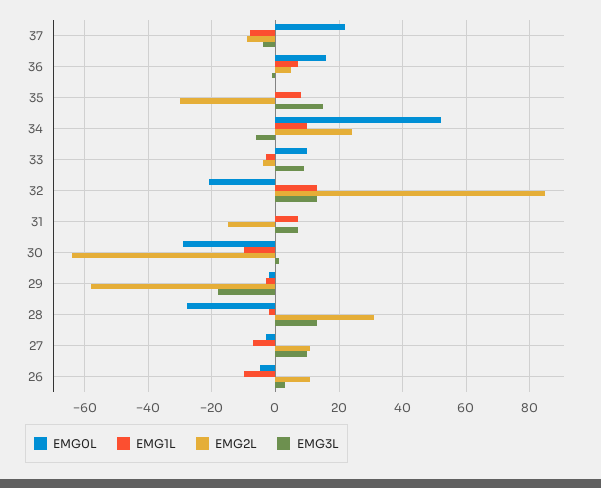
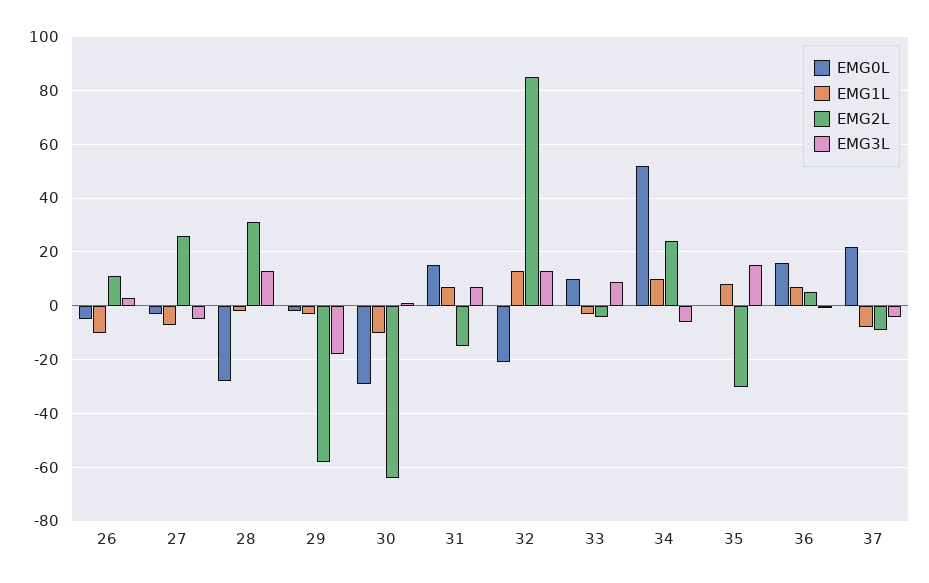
  {
    "EMG0L": {
      "37": 20,
      "36": 15,
      "35": 0,
      "34": 50,
      "33": 10,
      "32": -20,
-     "31": 0,
+     "31": 15,
      "30": -30,
      "29": 0,
      "28": -30,
      "27": -5,
      "26": -5
    },
    "EMG1L": {
      "37": -10,
      "36": 5,
      "35": 10,
      "34": 10,
      "33": -5,
      "32": 15,
      "31": 5,
      "30": -10,
      "29": -5,
      "28": 0,
      "27": -5,
      "26": -10
    },
    "EMG2L": {
      "37": -10,
      "36": 5,
      "35": -30,
      "34": 25,
      "33": -5,
      "32": 85,
      "31": -15,
      "30": -65,
      "29": -60,
      "28": 30,
-     "27": 10,
+     "27": 25,
      "26": 10
    },
    "EMG3L": {
      "37": -5,
      "36": 0,
      "35": 15,
      "34": -5,
      "33": 10,
      "32": 15,
      "31": 5,
      "30": 0,
      "29": -20,
      "28": 15,
-     "27": 10,
+     "27": -5,
      "26": 5
    }
  }

